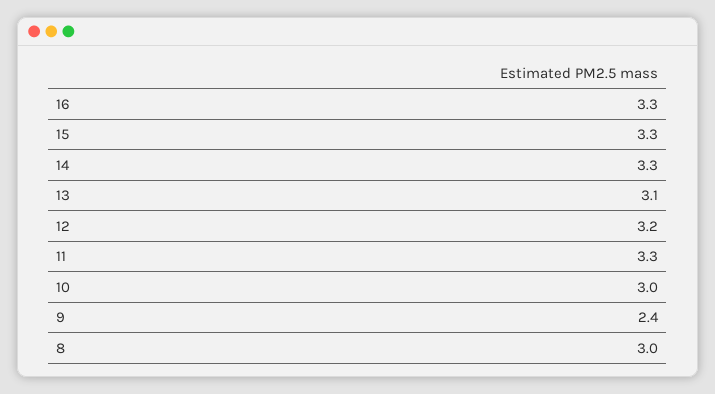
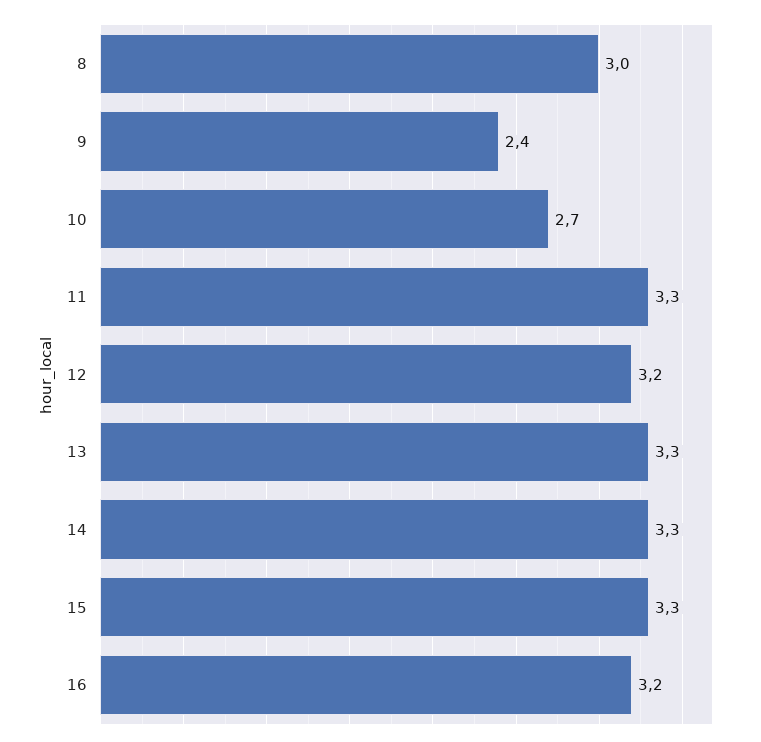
  {
-   "16": 3.3,
+   "16": 3.2,
    "15": 3.3,
    "14": 3.3,
-   "13": 3.1,
+   "13": 3.3,
    "12": 3.2,
    "11": 3.3,
-   "10": 3,
+   "10": 2.7,
    "9": 2.4,
    "8": 3
  }

